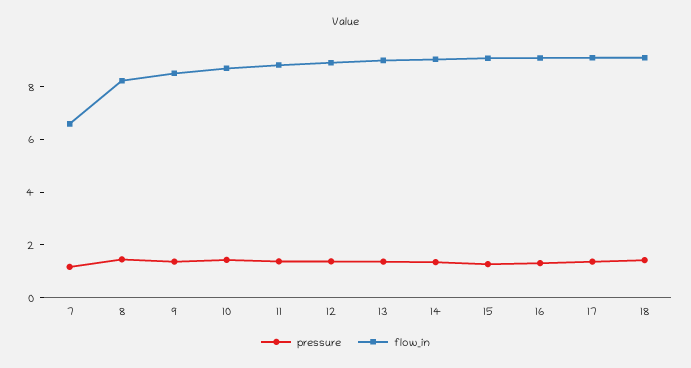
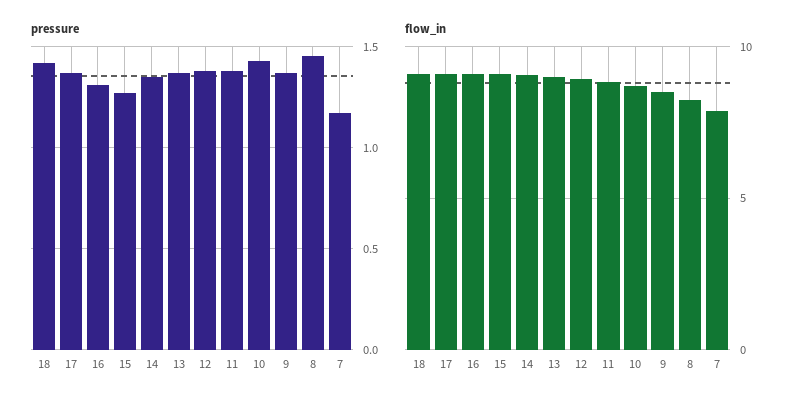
  {
    "pressure": {
      "7": 1.15,
      "8": 1.45,
      "9": 1.35,
      "10": 1.45,
      "11": 1.4,
      "12": 1.4,
      "13": 1.35,
      "14": 1.35,
      "15": 1.25,
      "16": 1.3,
      "17": 1.35,
      "18": 1.4
    },
    "flow_in": {
-     "7": 6.5,
+     "7": 8,
      "8": 8,
      "9": 8.5,
      "10": 8.5,
      "11": 9,
      "12": 9,
      "13": 9,
      "14": 9,
      "15": 9,
      "16": 9,
      "17": 9,
      "18": 9
    }
  }

